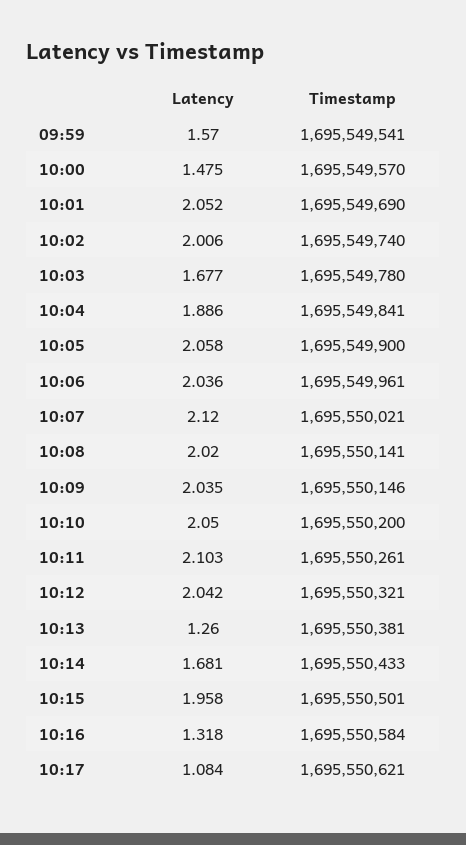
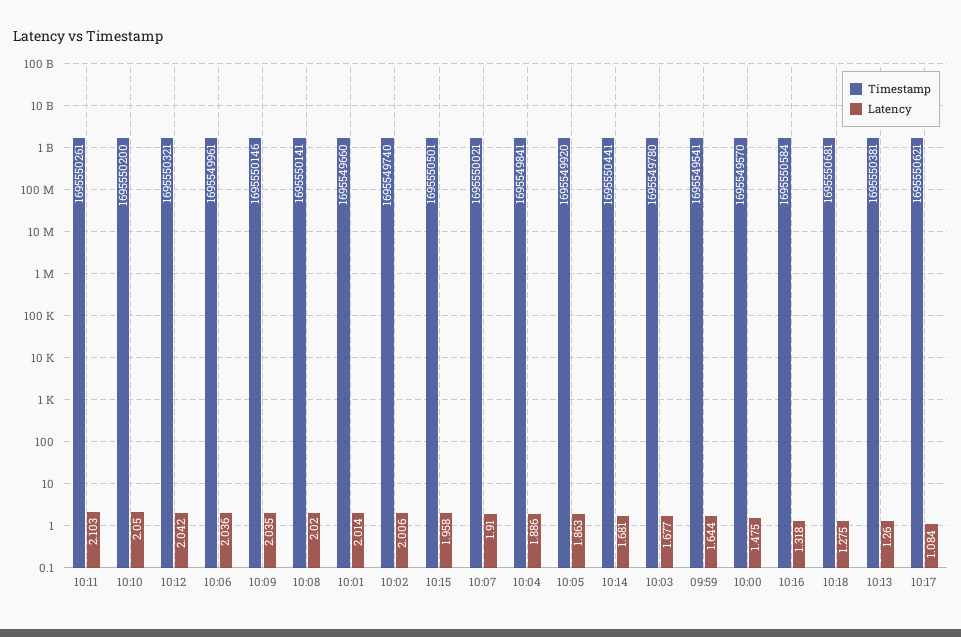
  {
    "Latency": {
-     "09:59": 1.57,
+     "09:59": 1.644,
      "10:00": 1.475,
-     "10:01": 2.052,
+     "10:01": 2.014,
      "10:02": 2.006,
      "10:03": 1.677,
      "10:04": 1.886,
-     "10:05": 2.058,
+     "10:05": 1.863,
      "10:06": 2.036,
-     "10:07": 2.12,
+     "10:07": 1.91,
      "10:08": 2.02,
      "10:09": 2.035,
      "10:10": 2.05,
      "10:11": 2.103,
      "10:12": 2.042,
      "10:13": 1.26,
      "10:14": 1.681,
      "10:15": 1.958,
      "10:16": 1.318,
-     "10:17": 1.084
+     "10:17": 1.084,
+     "10:18": 1.275
    },
    "Timestamp": {
      "09:59": 1695549541,
      "10:00": 1695549570,
-     "10:01": 1695549690,
+     "10:01": 1695549660,
      "10:02": 1695549740,
      "10:03": 1695549780,
      "10:04": 1695549841,
-     "10:05": 1695549900,
+     "10:05": 1695549920,
      "10:06": 1695549961,
      "10:07": 1695550021,
      "10:08": 1695550141,
      "10:09": 1695550146,
      "10:10": 1695550200,
      "10:11": 1695550261,
      "10:12": 1695550321,
      "10:13": 1695550381,
-     "10:14": 1695550433,
+     "10:14": 1695550441,
      "10:15": 1695550501,
      "10:16": 1695550584,
-     "10:17": 1695550621
+     "10:17": 1695550621,
+     "10:18": 1695550681
    }
  }

